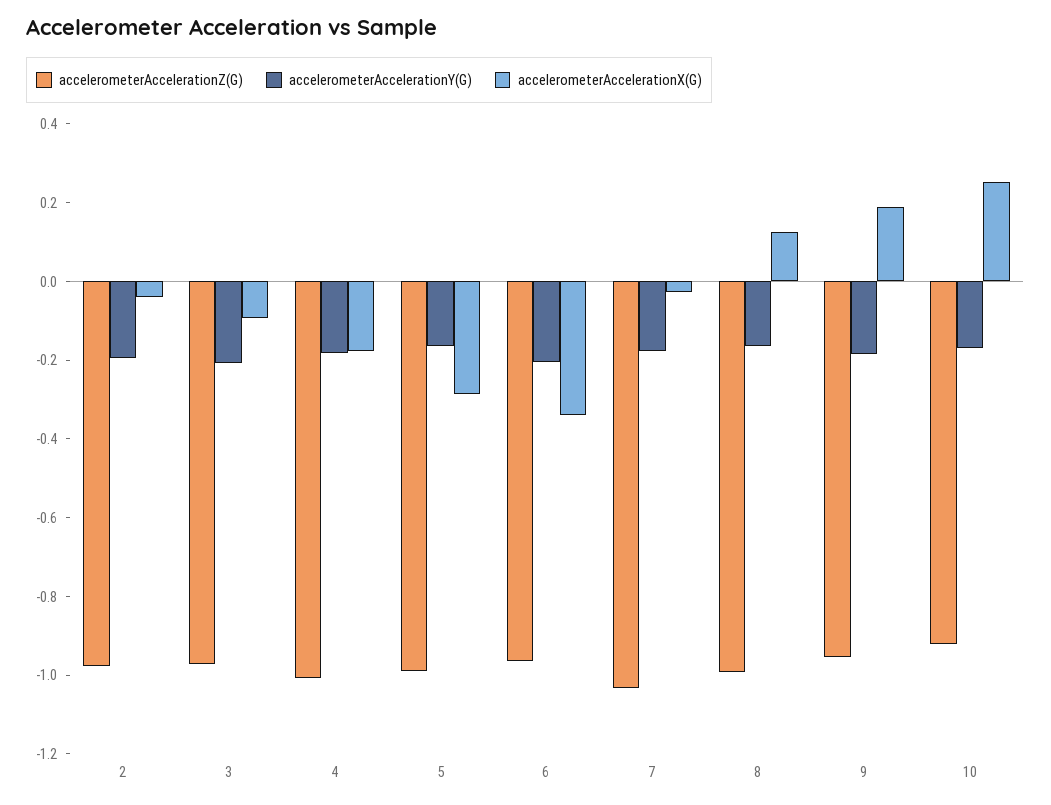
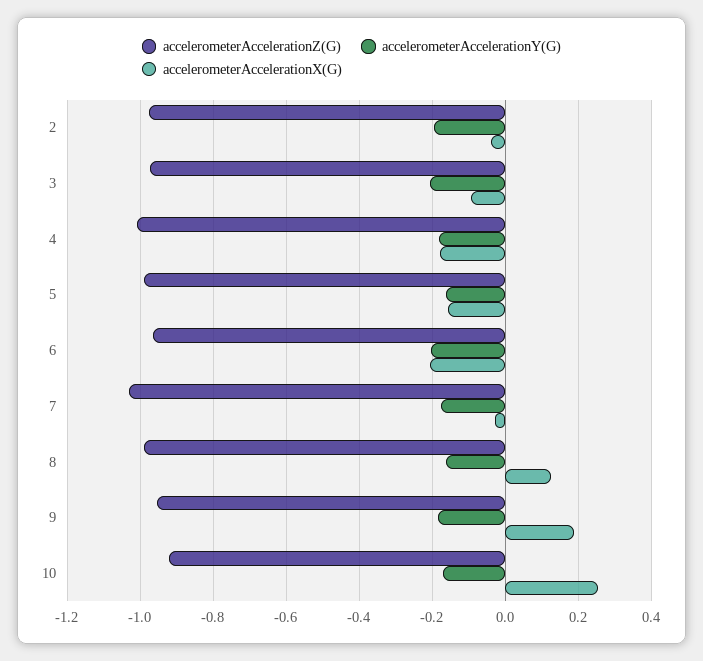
  {
    "accelerometerAccelerationZ(G)": {
      "2": -0.98,
      "3": -0.98,
      "4": -1,
      "5": -0.98,
      "6": -0.96,
      "7": -1.04,
      "8": -1,
      "9": -0.96,
      "10": -0.92
    },
    "accelerometerAccelerationY(G)": {
      "2": -0.2,
      "3": -0.2,
      "4": -0.18,
      "5": -0.16,
      "6": -0.2,
      "7": -0.18,
      "8": -0.16,
      "9": -0.18,
      "10": -0.18
    },
    "accelerometerAccelerationX(G)": {
      "2": -0.04,
      "3": -0.1,
      "4": -0.18,
-     "5": -0.3,
+     "5": -0.16,
-     "6": -0.35,
+     "6": -0.2,
      "7": -0.02,
      "8": 0.12,
      "9": 0.18,
      "10": 0.26
    }
  }

